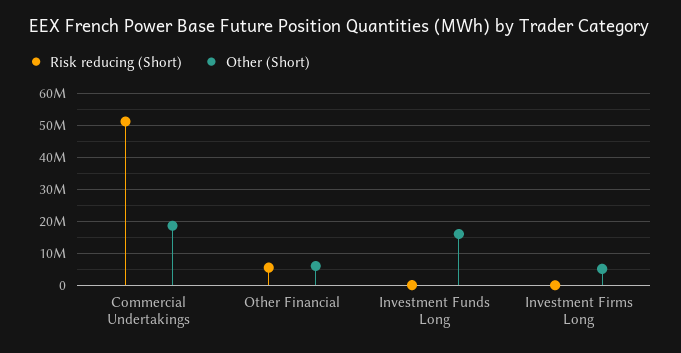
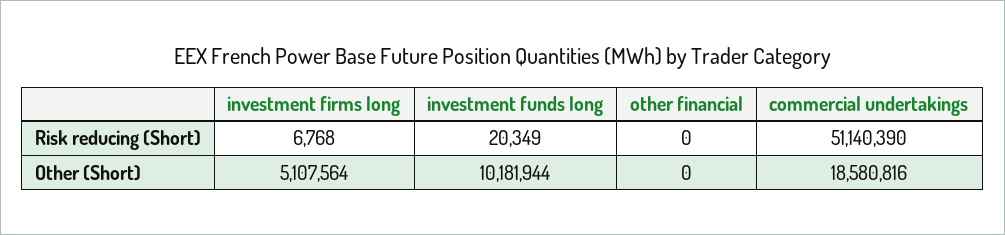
  {
    "Risk reducing (Short)": {
      "Commercial Undertakings": 51140390,
-     "Other Financial": 6000000,
+     "Other Financial": 0,
      "Investment Funds Long": 20349,
      "Investment Firms Long": 6768
    },
    "Other (Short)": {
      "Commercial Undertakings": 18580816,
-     "Other Financial": 6000000,
+     "Other Financial": 0,
-     "Investment Funds Long": 16000000,
+     "Investment Funds Long": 10181944,
      "Investment Firms Long": 5107564
    }
  }

